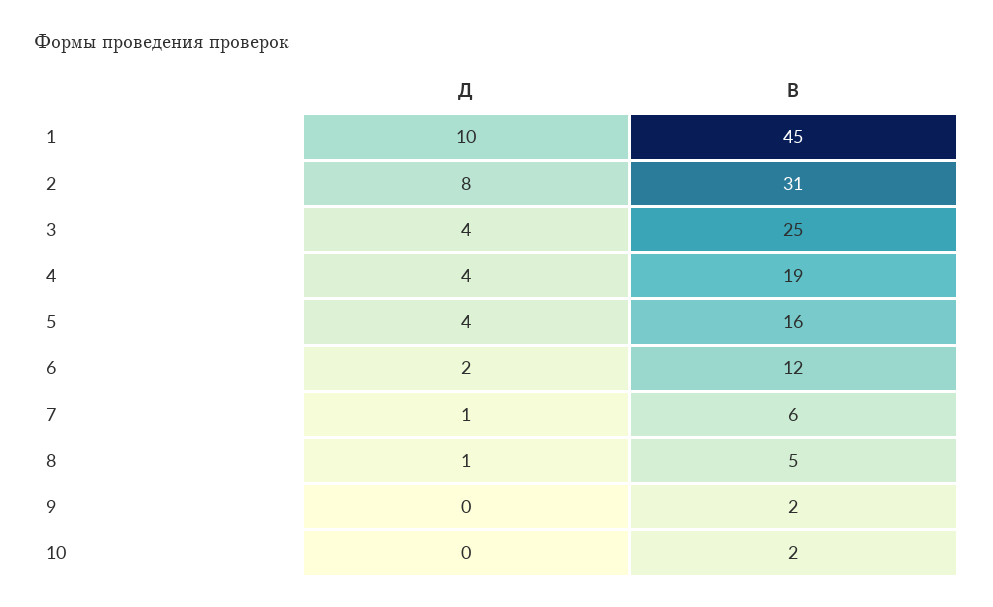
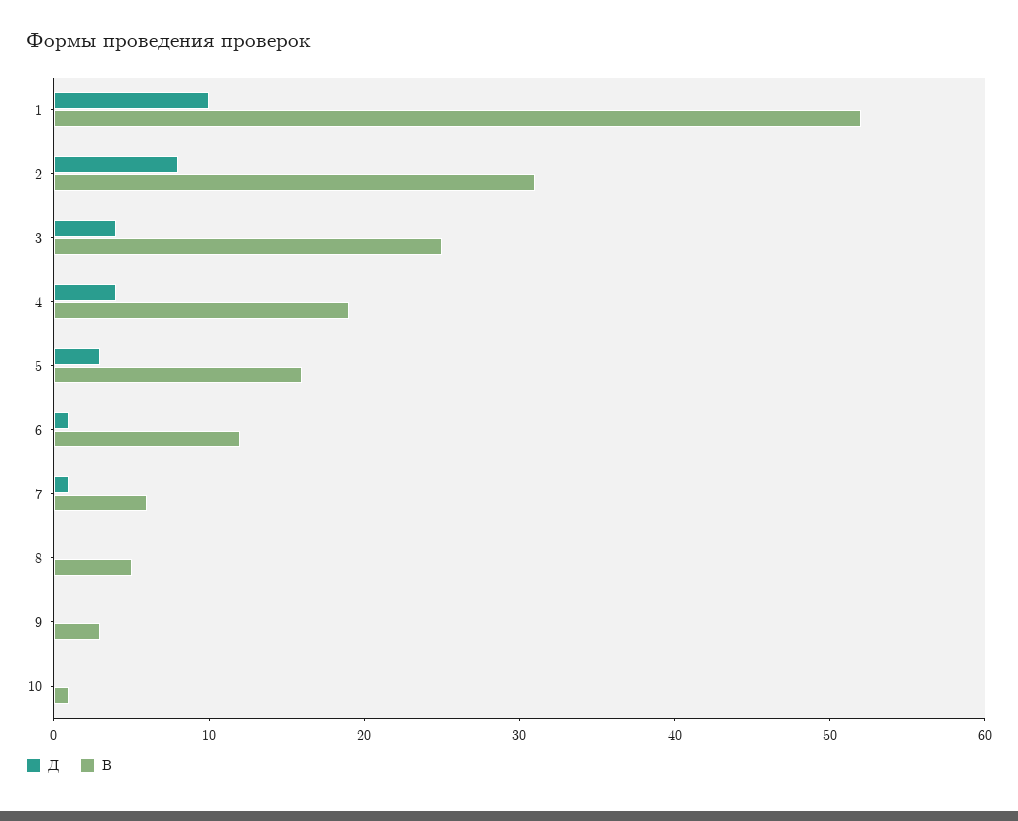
  {
    "Д": {
      "1": 10,
      "2": 8,
      "3": 4,
      "4": 4,
-     "5": 4,
+     "5": 3,
-     "6": 2,
+     "6": 1,
      "7": 1,
-     "8": 1,
+     "8": 0,
      "9": 0,
      "10": 0
    },
    "В": {
-     "1": 45,
+     "1": 52,
      "2": 31,
      "3": 25,
      "4": 19,
      "5": 16,
      "6": 12,
      "7": 6,
      "8": 5,
-     "9": 2,
+     "9": 3,
-     "10": 2
+     "10": 1
    }
  }

